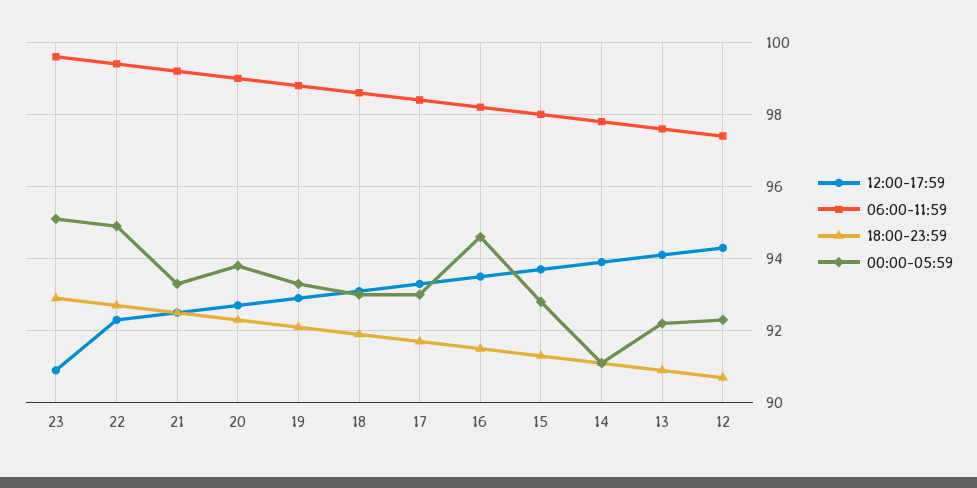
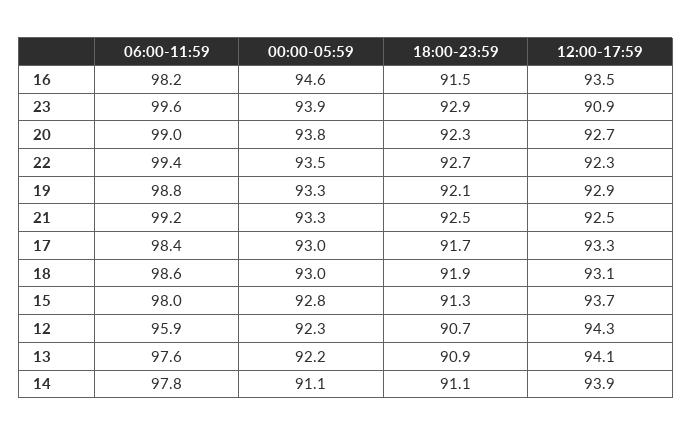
  {
    "12:00-17:59": {
      "23": 90.9,
      "22": 92.3,
      "21": 92.5,
      "20": 92.7,
      "19": 92.9,
      "18": 93.1,
      "17": 93.3,
      "16": 93.5,
      "15": 93.7,
      "14": 93.9,
      "13": 94.1,
      "12": 94.3
    },
    "06:00-11:59": {
      "23": 99.6,
      "22": 99.4,
      "21": 99.2,
      "20": 99,
      "19": 98.8,
      "18": 98.6,
      "17": 98.4,
      "16": 98.2,
      "15": 98,
      "14": 97.8,
      "13": 97.6,
-     "12": 97.5
+     "12": 95.9
    },
    "18:00-23:59": {
      "23": 92.9,
      "22": 92.7,
      "21": 92.5,
      "20": 92.3,
      "19": 92.1,
      "18": 91.9,
      "17": 91.7,
      "16": 91.5,
      "15": 91.3,
      "14": 91.1,
      "13": 90.9,
      "12": 90.7
    },
    "00:00-05:59": {
-     "23": 95,
+     "23": 93.9,
-     "22": 95,
+     "22": 93.5,
      "21": 93.3,
      "20": 93.8,
      "19": 93.3,
      "18": 93,
      "17": 93,
      "16": 94.6,
      "15": 92.8,
      "14": 91.1,
      "13": 92.2,
      "12": 92.3
    }
  }

